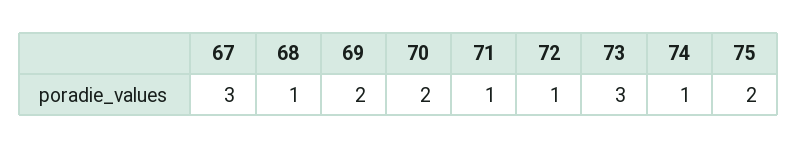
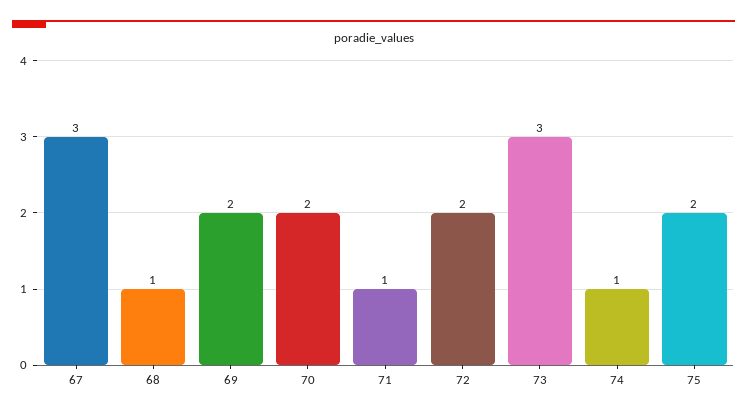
  {
    "67": 3,
    "68": 1,
    "69": 2,
    "70": 2,
    "71": 1,
-   "72": 1,
+   "72": 2,
    "73": 3,
    "74": 1,
    "75": 2
  }

